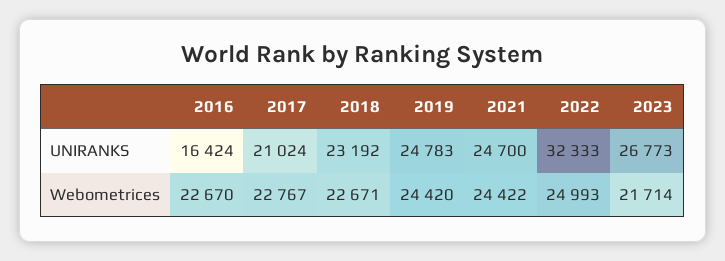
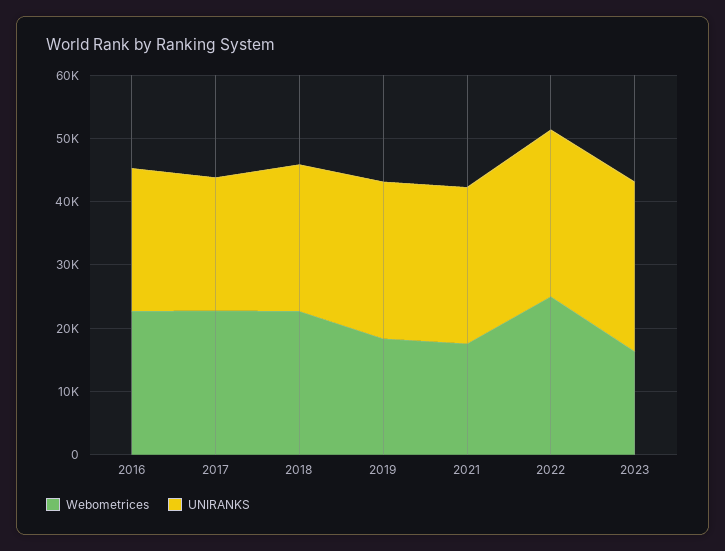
  {
    "UNIRANKS": {
-     "2016": 16424,
+     "2016": 22000,
      "2017": 21024,
      "2018": 23192,
      "2019": 24783,
      "2021": 24700,
-     "2022": 32333,
+     "2022": 26000,
      "2023": 26773
    },
    "Webometrices": {
      "2016": 22670,
      "2017": 22767,
      "2018": 22671,
-     "2019": 24420,
+     "2019": 18000,
-     "2021": 24422,
+     "2021": 18000,
      "2022": 24993,
-     "2023": 21714
+     "2023": 16000
    }
  }

